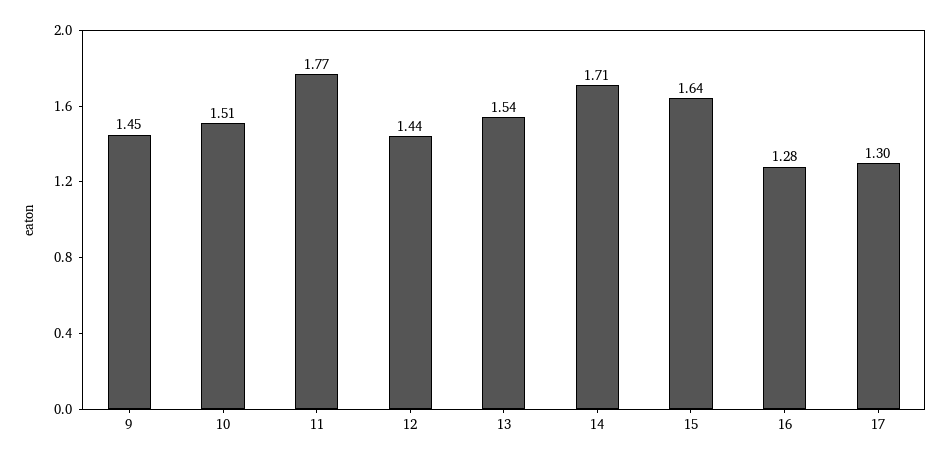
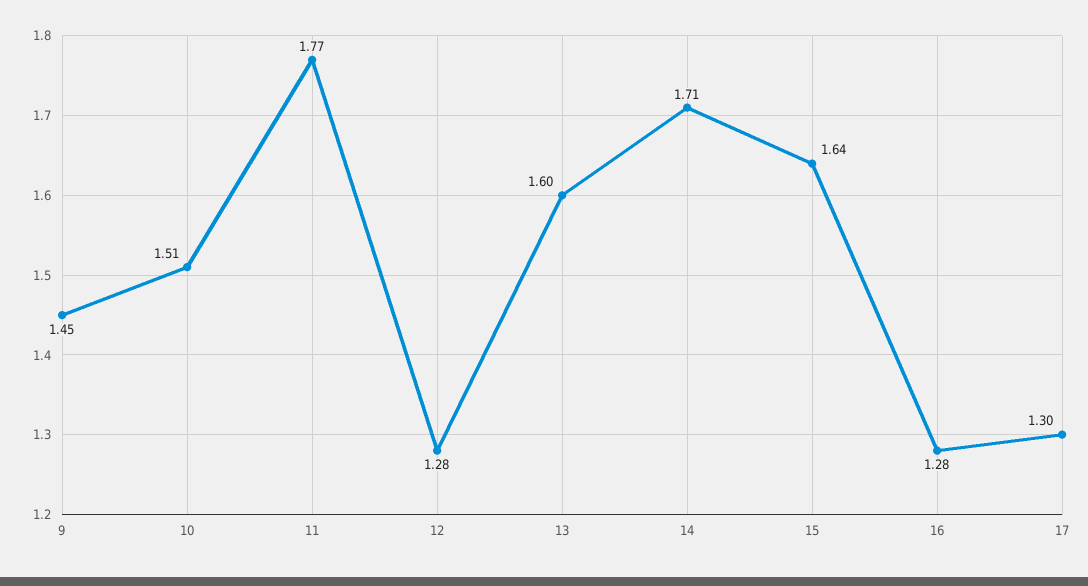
  {
    "9": 1.45,
    "10": 1.51,
    "11": 1.77,
-   "12": 1.44,
+   "12": 1.28,
-   "13": 1.54,
+   "13": 1.6,
    "14": 1.71,
    "15": 1.64,
    "16": 1.28,
    "17": 1.3
  }

